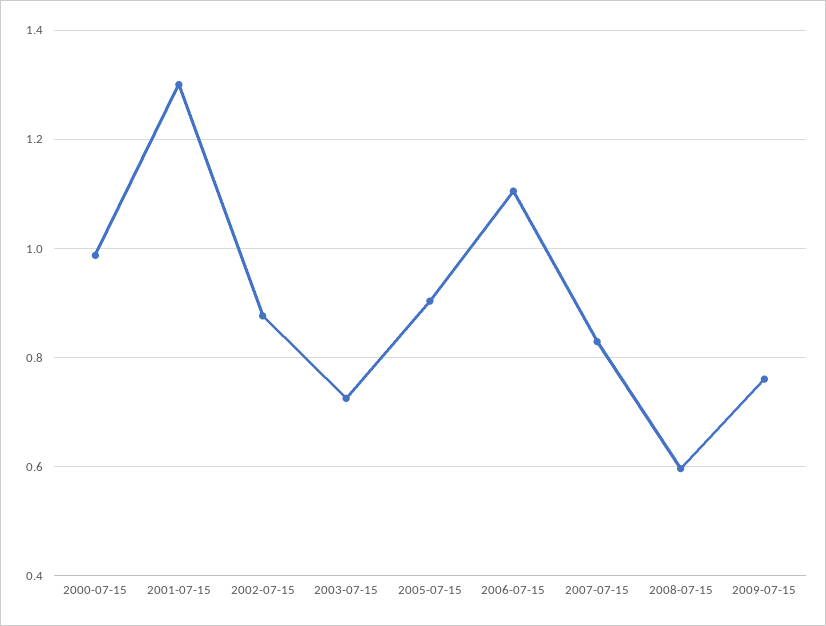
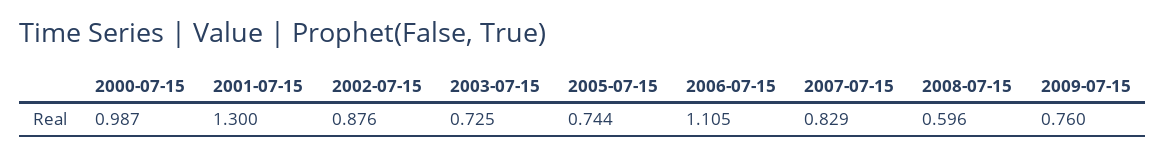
  {
    "2000-07-15": 0.987,
    "2001-07-15": 1.3,
    "2002-07-15": 0.876,
    "2003-07-15": 0.725,
-   "2005-07-15": 0.9,
+   "2005-07-15": 0.744,
    "2006-07-15": 1.105,
    "2007-07-15": 0.829,
    "2008-07-15": 0.596,
    "2009-07-15": 0.76
  }

